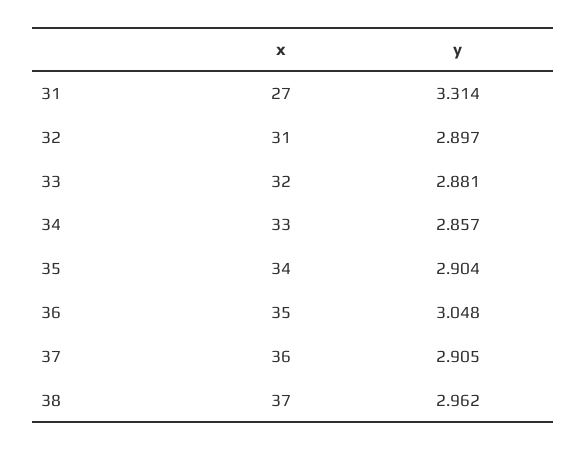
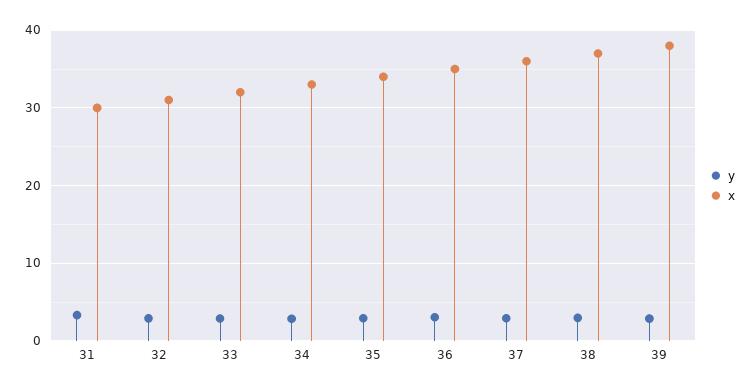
  {
    "x": {
-     "31": 27,
+     "31": 30,
      "32": 31,
      "33": 32,
      "34": 33,
      "35": 34,
      "36": 35,
      "37": 36,
-     "38": 37
+     "38": 37,
+     "39": 38
    },
    "y": {
      "31": 3.314,
      "32": 2.897,
      "33": 2.881,
      "34": 2.857,
      "35": 2.904,
      "36": 3.048,
      "37": 2.905,
-     "38": 2.962
+     "38": 2.962,
+     "39": 3
    }
  }

